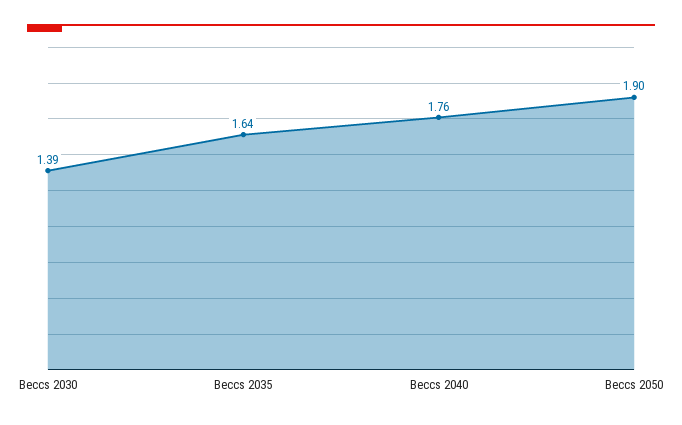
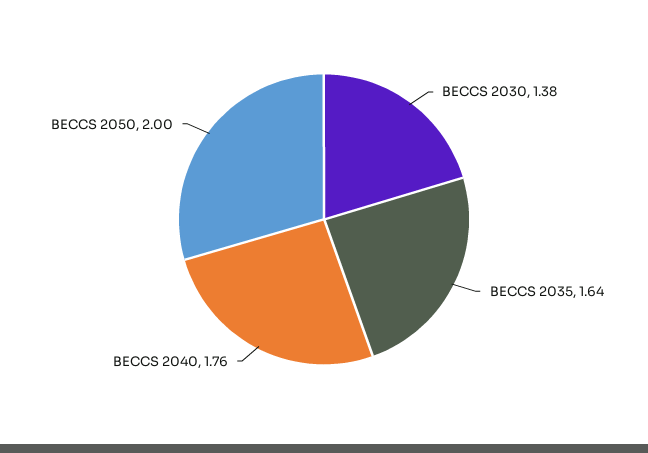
  {
-   "Beccs 2030": 1.39,
+   "Beccs 2030": 1.38,
    "Beccs 2035": 1.64,
    "Beccs 2040": 1.76,
-   "Beccs 2050": 1.9
+   "Beccs 2050": 2
  }

